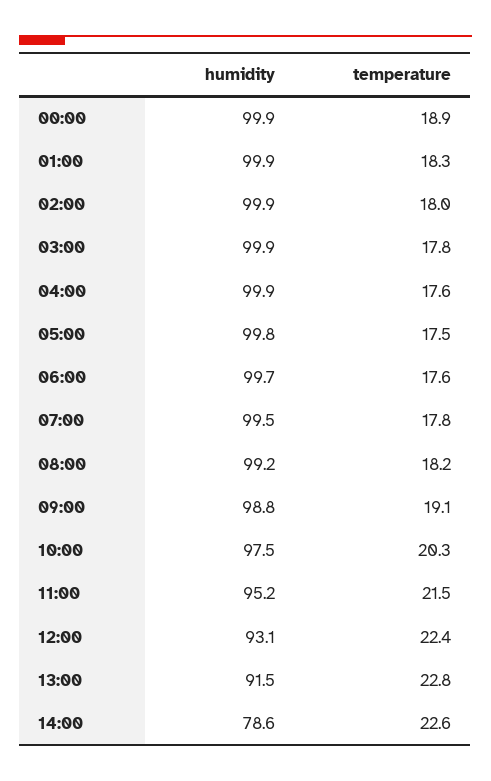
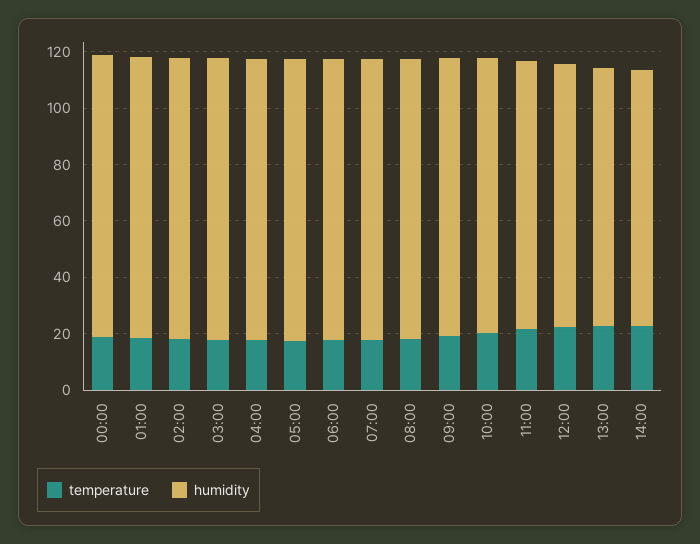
  {
    "humidity": {
      "00:00": 99.9,
      "01:00": 99.9,
      "02:00": 99.9,
      "03:00": 99.9,
      "04:00": 99.9,
      "05:00": 99.8,
      "06:00": 99.7,
      "07:00": 99.5,
      "08:00": 99.2,
      "09:00": 98.8,
      "10:00": 97.5,
      "11:00": 95.2,
      "12:00": 93.1,
      "13:00": 91.5,
-     "14:00": 78.6
+     "14:00": 90
    },
    "temperature": {
      "00:00": 18.9,
      "01:00": 18.3,
      "02:00": 18,
      "03:00": 17.8,
      "04:00": 17.6,
      "05:00": 17.5,
      "06:00": 17.6,
      "07:00": 17.8,
      "08:00": 18.2,
      "09:00": 19.1,
      "10:00": 20.3,
      "11:00": 21.5,
      "12:00": 22.4,
      "13:00": 22.8,
      "14:00": 22.6
    }
  }

